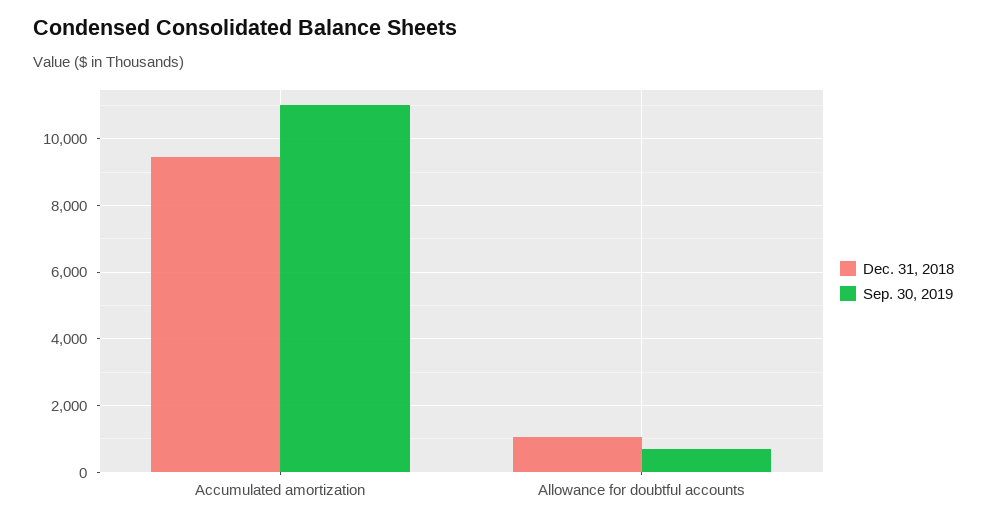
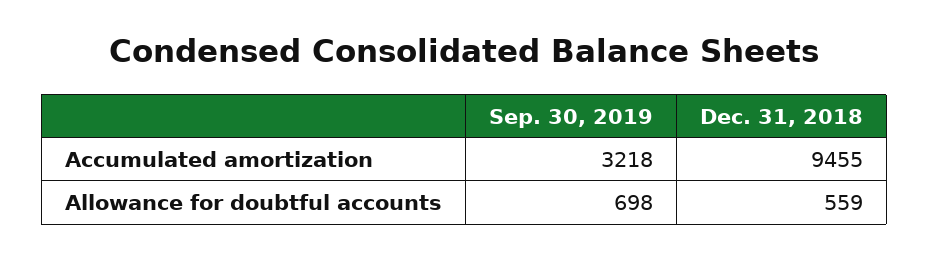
  {
    "Dec. 31, 2018": {
      "Accumulated amortization": 9455,
-     "Allowance for doubtful accounts": 1000
+     "Allowance for doubtful accounts": 559
    },
    "Sep. 30, 2019": {
-     "Accumulated amortization": 11000,
+     "Accumulated amortization": 3218,
      "Allowance for doubtful accounts": 698
    }
  }

